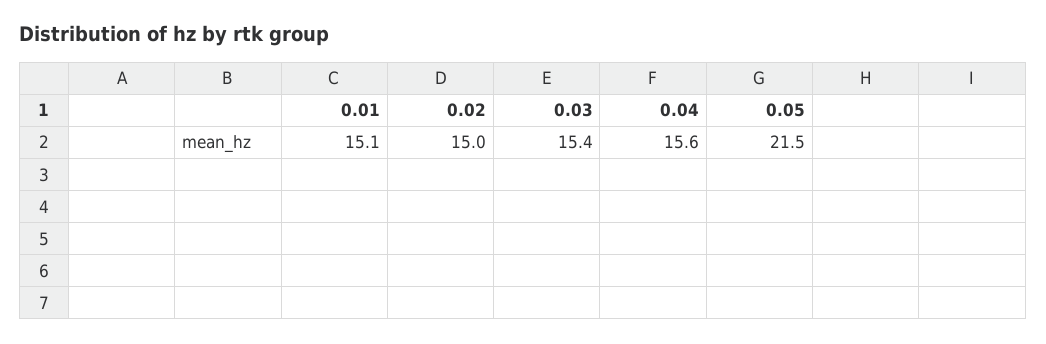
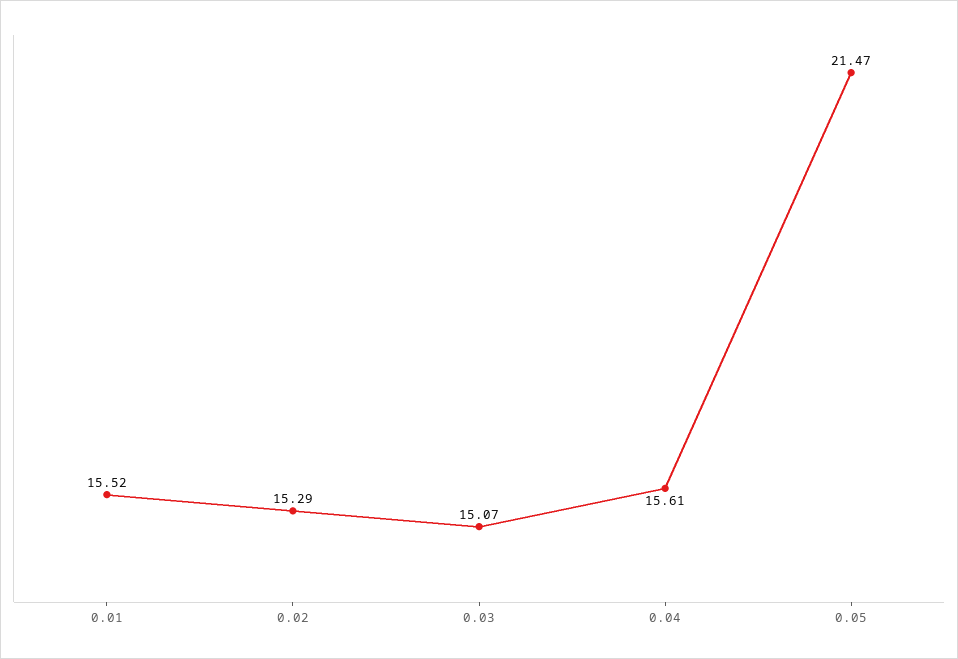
  {
-   "0.01": 15.1,
+   "0.01": 15.52,
-   "0.02": 15,
+   "0.02": 15.29,
-   "0.03": 15.4,
+   "0.03": 15.07,
    "0.04": 15.61,
    "0.05": 21.47
  }

